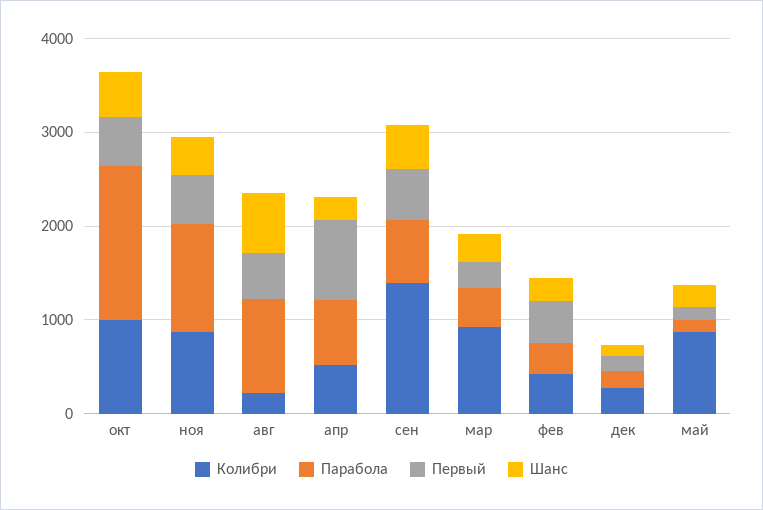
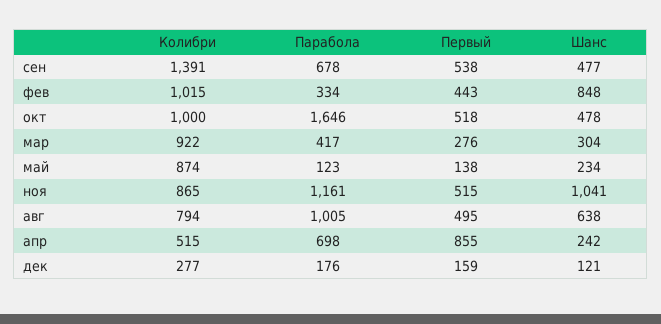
  {
    "Колибри": {
      "окт": 1000,
      "ноя": 865,
-     "авг": 200,
+     "авг": 794,
      "апр": 515,
      "сен": 1391,
      "мар": 922,
-     "фев": 400,
+     "фев": 1015,
      "дек": 277,
      "май": 874
    },
    "Парабола": {
      "окт": 1646,
      "ноя": 1161,
      "авг": 1005,
      "апр": 698,
      "сен": 678,
      "мар": 417,
      "фев": 334,
      "дек": 176,
      "май": 123
    },
    "Первый": {
      "окт": 518,
      "ноя": 515,
      "авг": 495,
      "апр": 855,
      "сен": 538,
      "мар": 276,
      "фев": 443,
      "дек": 159,
      "май": 138
    },
    "Шанс": {
      "окт": 478,
-     "ноя": 400,
+     "ноя": 1041,
      "авг": 638,
      "апр": 242,
      "сен": 477,
      "мар": 304,
-     "фев": 200,
+     "фев": 848,
      "дек": 121,
      "май": 234
    }
  }

